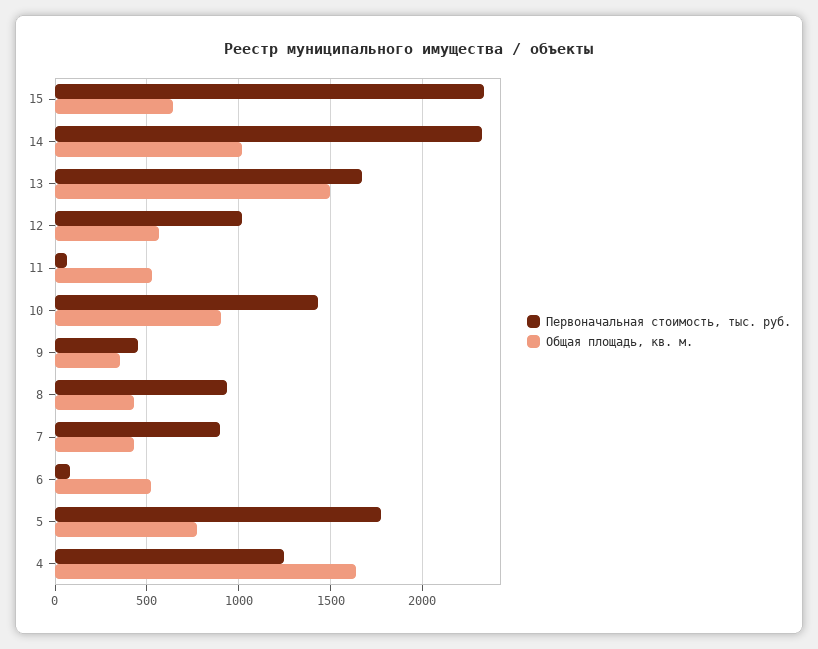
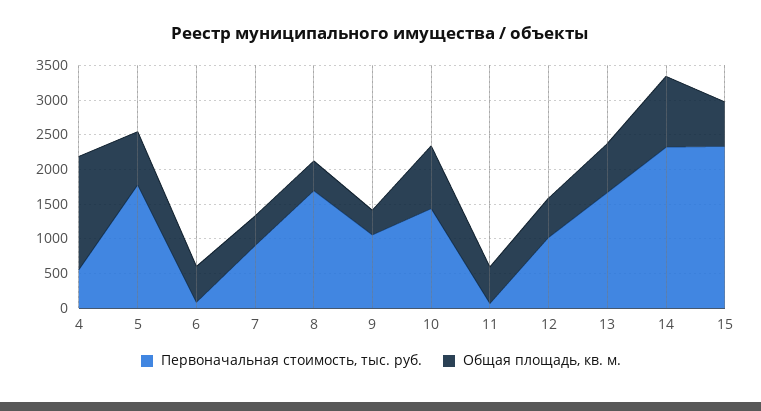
  {
    "Первоначальная стоимость, тыс. руб.": {
      "15": 2350,
      "14": 2300,
      "13": 1650,
      "12": 1000,
      "11": 50,
      "10": 1450,
-     "9": 450,
+     "9": 1000,
-     "8": 950,
+     "8": 1750,
      "7": 900,
      "6": 100,
      "5": 1750,
-     "4": 1250
+     "4": 500
    },
    "Общая площадь, кв. м.": {
      "15": 650,
      "14": 1000,
-     "13": 1500,
+     "13": 750,
      "12": 550,
      "11": 550,
      "10": 900,
      "9": 350,
      "8": 450,
      "7": 450,
      "6": 500,
      "5": 750,
      "4": 1650
    }
  }

